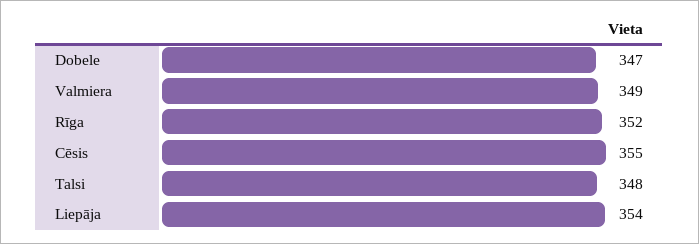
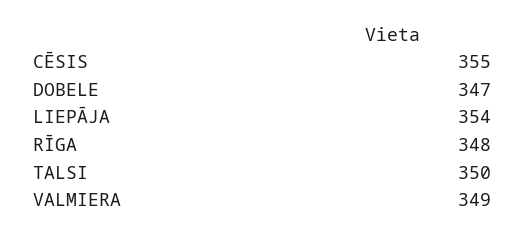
  {
    "Dobele": 347,
    "Valmiera": 349,
-   "Rīga": 352,
+   "Rīga": 348,
    "Cēsis": 355,
-   "Talsi": 348,
+   "Talsi": 350,
    "Liepāja": 354
  }

